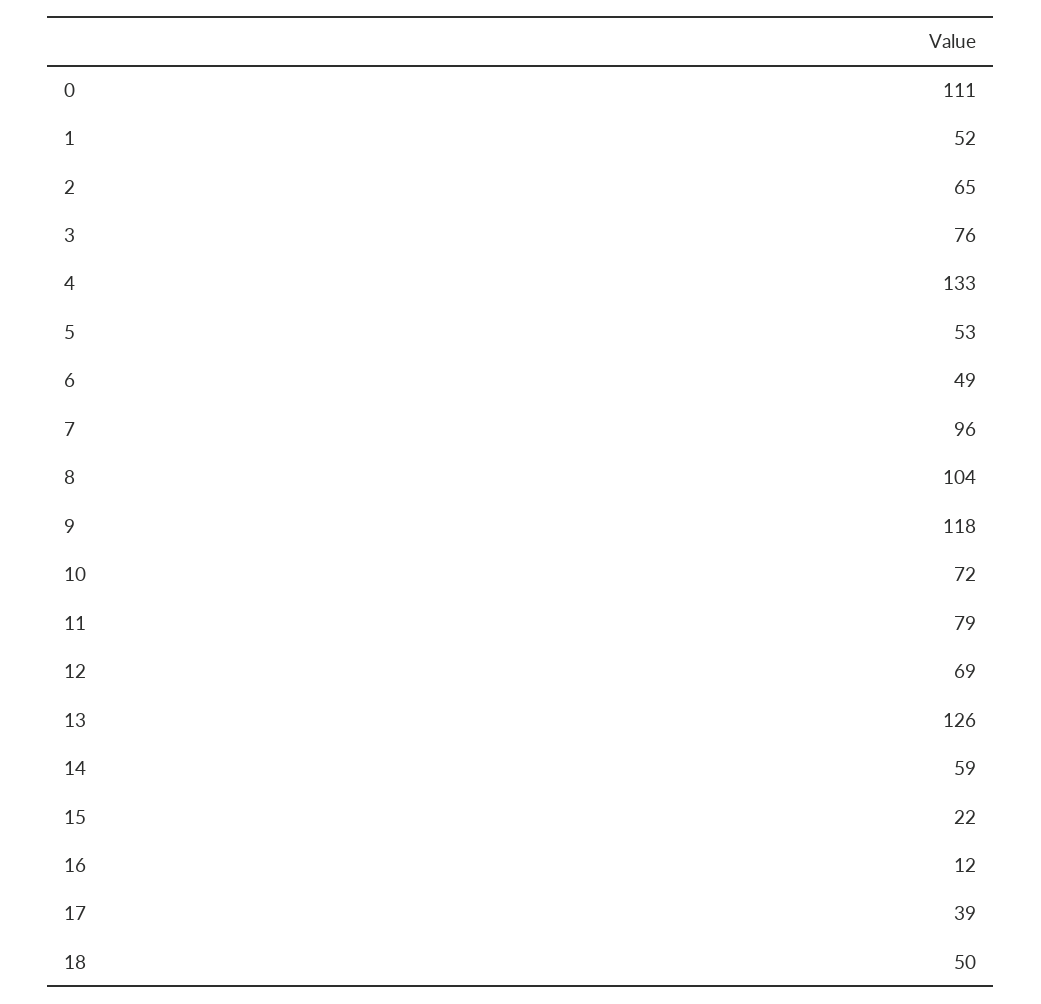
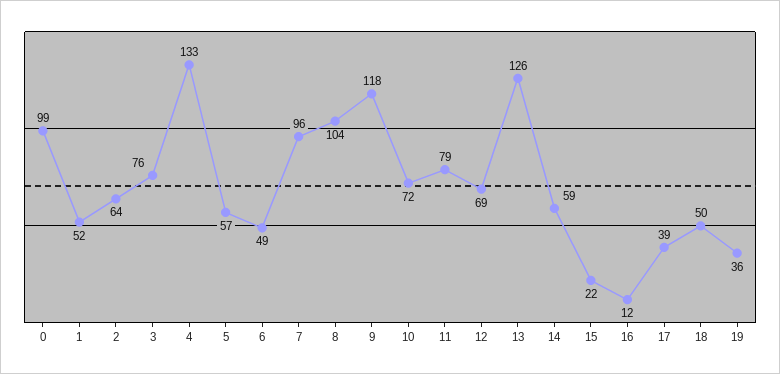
  {
-   "0": 111,
+   "0": 99,
    "1": 52,
-   "2": 65,
+   "2": 64,
    "3": 76,
    "4": 133,
-   "5": 53,
+   "5": 57,
    "6": 49,
    "7": 96,
    "8": 104,
    "9": 118,
    "10": 72,
    "11": 79,
    "12": 69,
    "13": 126,
    "14": 59,
    "15": 22,
    "16": 12,
    "17": 39,
-   "18": 50
+   "18": 50,
+   "19": 36
  }

